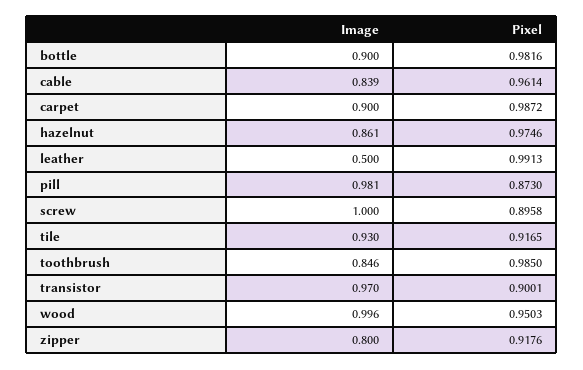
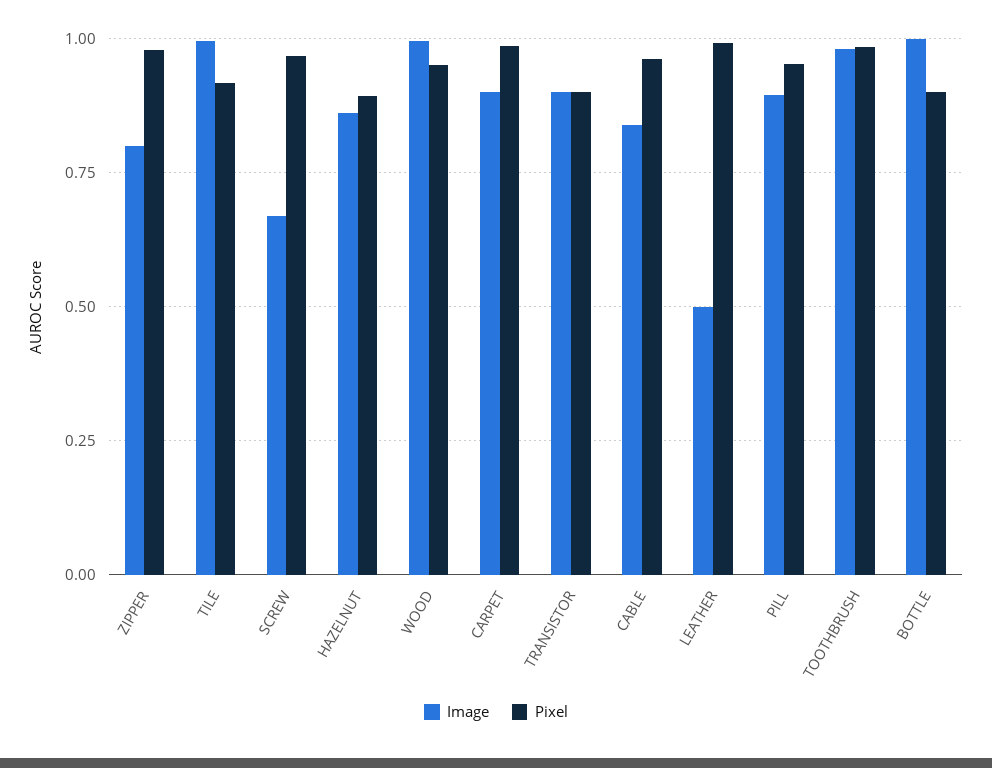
  {
    "Image": {
-     "bottle": 0.9,
+     "bottle": 1,
      "cable": 0.839,
      "carpet": 0.9,
      "hazelnut": 0.861,
      "leather": 0.5,
-     "pill": 0.981,
+     "pill": 0.9,
-     "screw": 1,
+     "screw": 0.675,
-     "tile": 0.93,
+     "tile": 1,
-     "toothbrush": 0.846,
+     "toothbrush": 0.975,
-     "transistor": 0.97,
+     "transistor": 0.9,
      "wood": 0.996,
      "zipper": 0.8
    },
    "Pixel": {
-     "bottle": 0.9816,
+     "bottle": 0.9,
      "cable": 0.9614,
      "carpet": 0.9872,
-     "hazelnut": 0.9746,
+     "hazelnut": 0.9,
      "leather": 0.9913,
-     "pill": 0.873,
+     "pill": 0.95,
-     "screw": 0.8958,
+     "screw": 0.975,
      "tile": 0.9165,
      "toothbrush": 0.985,
      "transistor": 0.9001,
      "wood": 0.9503,
-     "zipper": 0.9176
+     "zipper": 0.975
    }
  }

